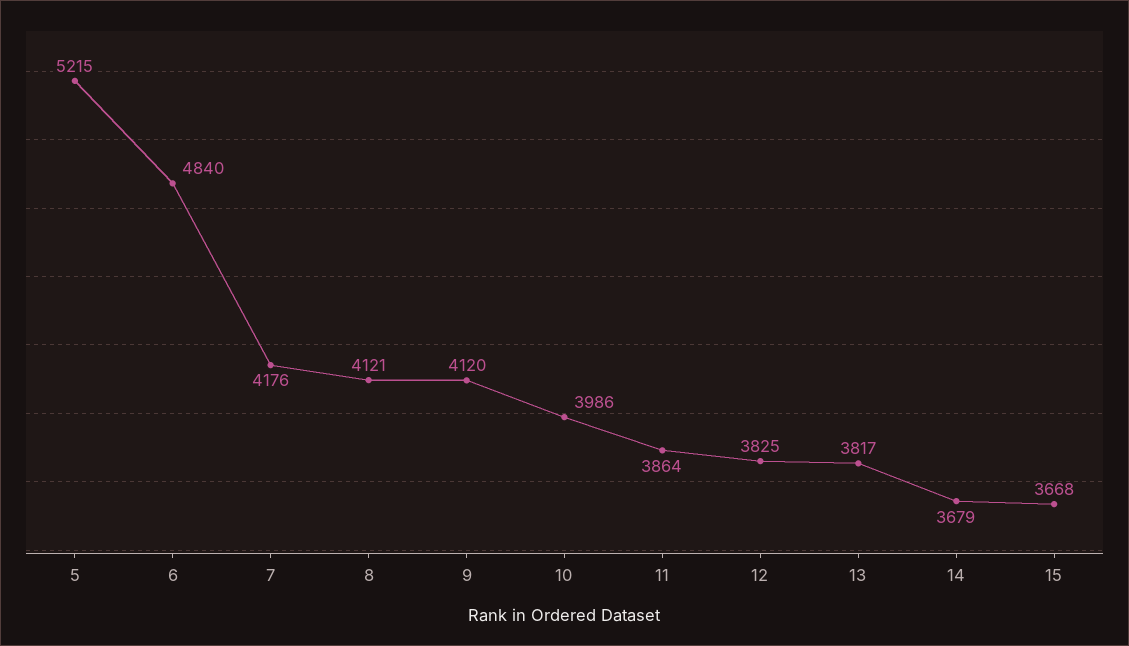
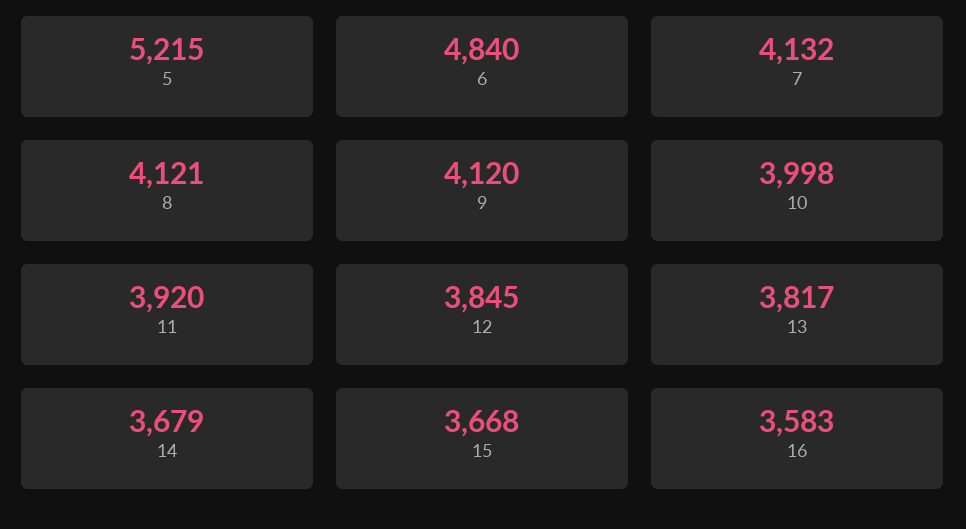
  {
    "5": 5215,
    "6": 4840,
-   "7": 4176,
+   "7": 4132,
    "8": 4121,
    "9": 4120,
-   "10": 3986,
+   "10": 3998,
-   "11": 3864,
+   "11": 3920,
-   "12": 3825,
+   "12": 3845,
    "13": 3817,
    "14": 3679,
-   "15": 3668
+   "15": 3668,
+   "16": 3583
  }

